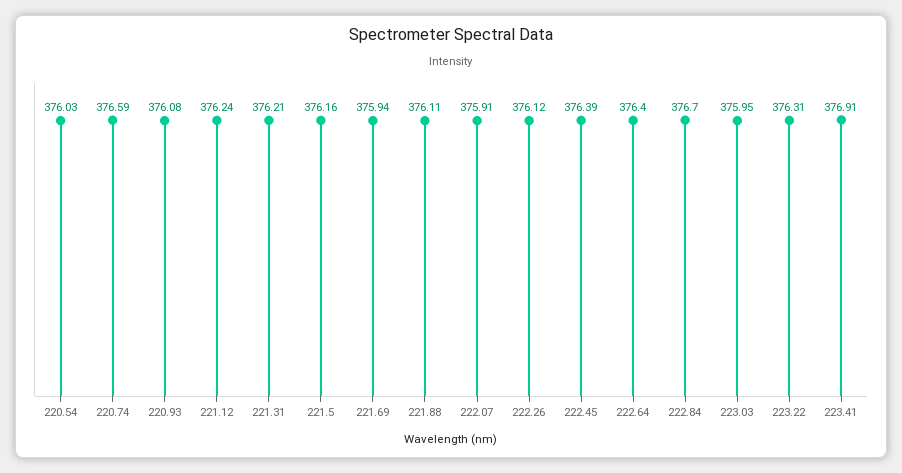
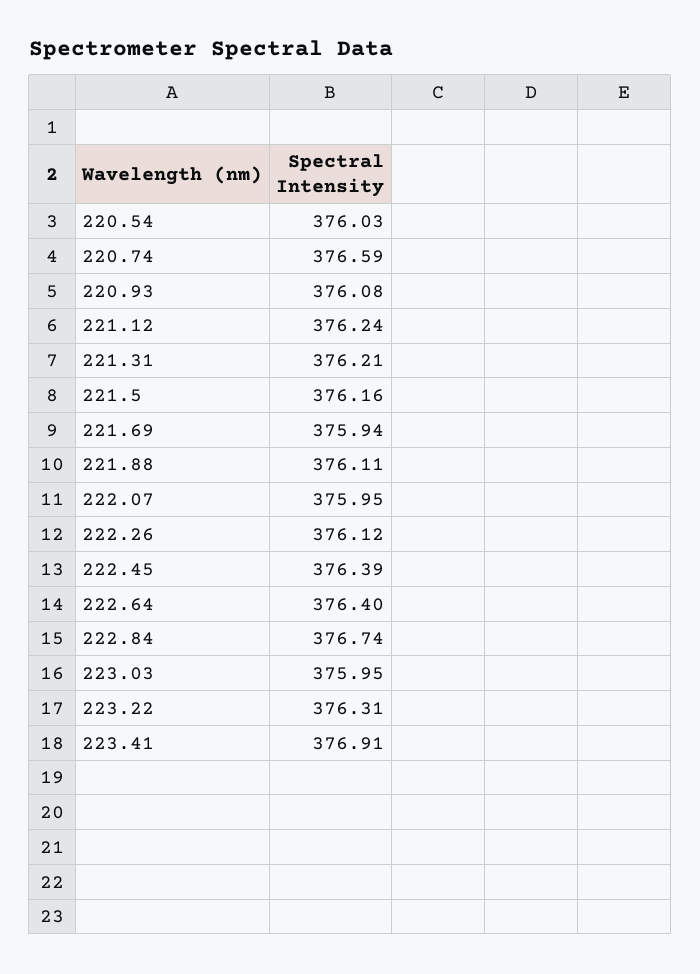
  {
    "220.54": 376.03,
    "220.74": 376.59,
    "220.93": 376.08,
    "221.12": 376.24,
    "221.31": 376.21,
    "221.5": 376.16,
    "221.69": 375.94,
    "221.88": 376.11,
-   "222.07": 375.91,
+   "222.07": 375.95,
    "222.26": 376.12,
    "222.45": 376.39,
    "222.64": 376.4,
-   "222.84": 376.7,
+   "222.84": 376.74,
    "223.03": 375.95,
    "223.22": 376.31,
    "223.41": 376.91
  }

